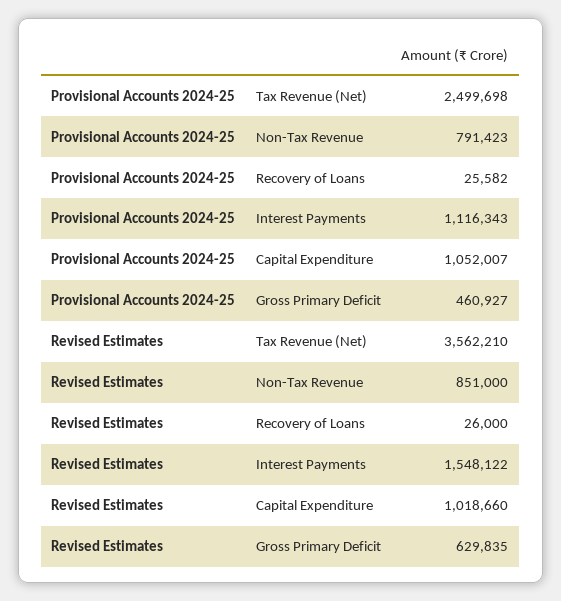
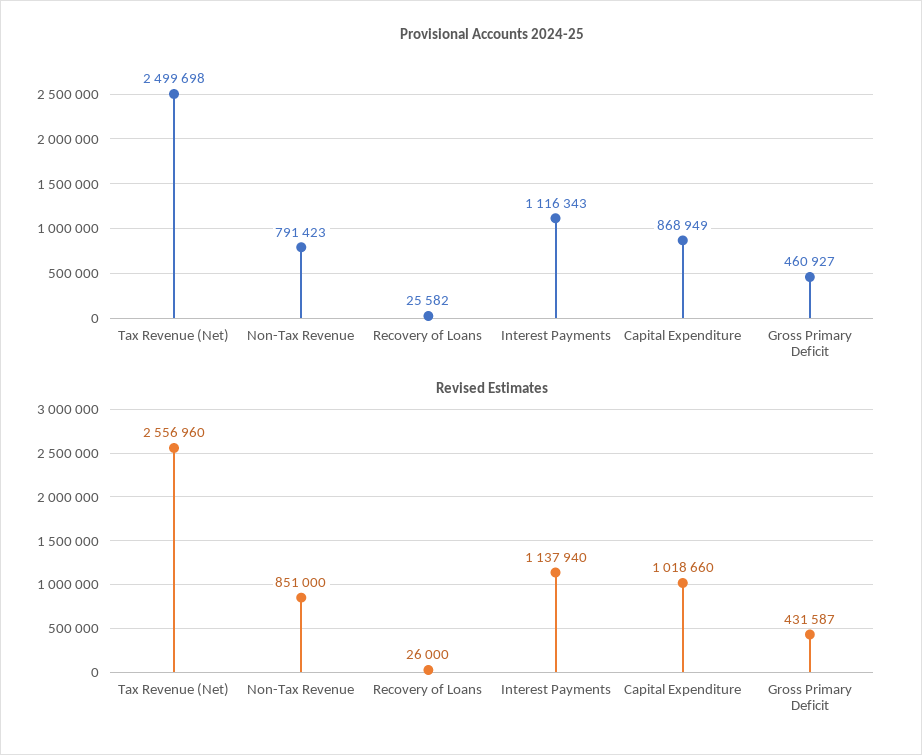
  {
    "Provisional Accounts 2024-25": {
      "Tax Revenue (Net)": 2499698,
      "Non-Tax Revenue": 791423,
      "Recovery of Loans": 25582,
      "Interest Payments": 1116343,
-     "Capital Expenditure": 1052007,
+     "Capital Expenditure": 868949,
      "Gross Primary Deficit": 460927
    },
    "Revised Estimates": {
-     "Tax Revenue (Net)": 3562210,
+     "Tax Revenue (Net)": 2556960,
      "Non-Tax Revenue": 851000,
      "Recovery of Loans": 26000,
-     "Interest Payments": 1548122,
+     "Interest Payments": 1137940,
      "Capital Expenditure": 1018660,
-     "Gross Primary Deficit": 629835
+     "Gross Primary Deficit": 431587
    }
  }

